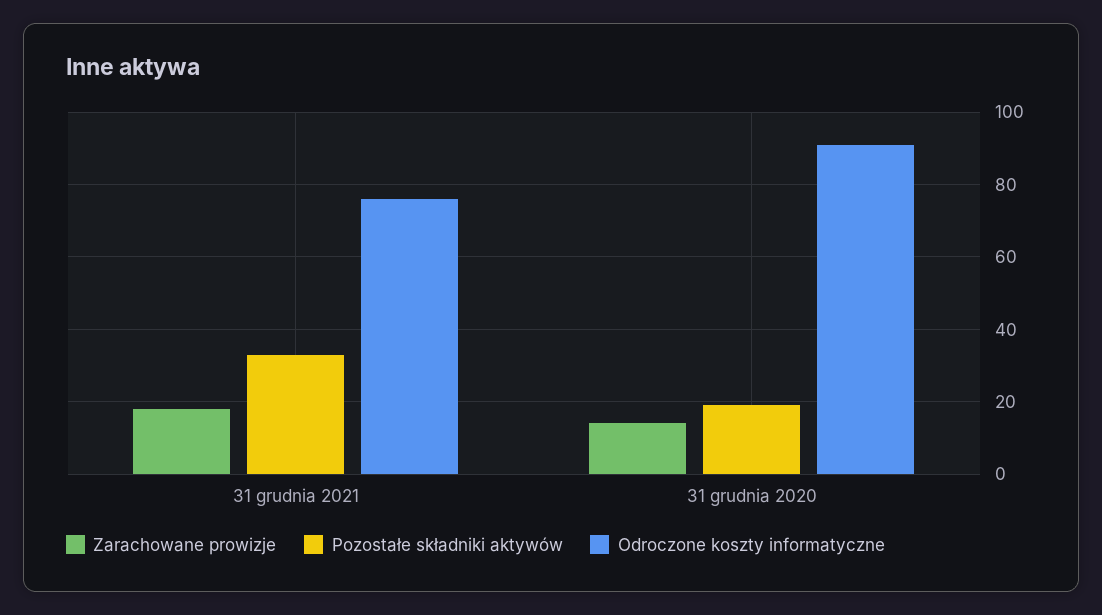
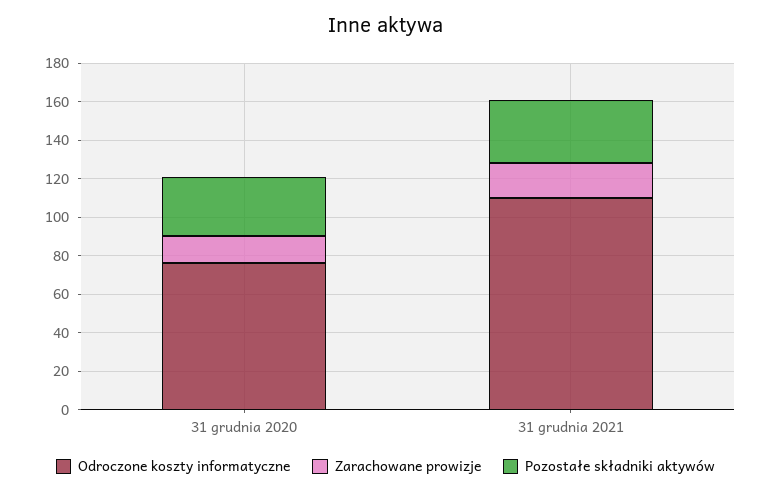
  {
    "Zarachowane prowizje": {
      "31 grudnia 2021": 20,
      "31 grudnia 2020": 15
    },
    "Pozostałe składniki aktywów": {
      "31 grudnia 2021": 35,
-     "31 grudnia 2020": 20
+     "31 grudnia 2020": 30
    },
    "Odroczone koszty informatyczne": {
-     "31 grudnia 2021": 75,
+     "31 grudnia 2021": 110,
-     "31 grudnia 2020": 90
+     "31 grudnia 2020": 75
    }
  }

